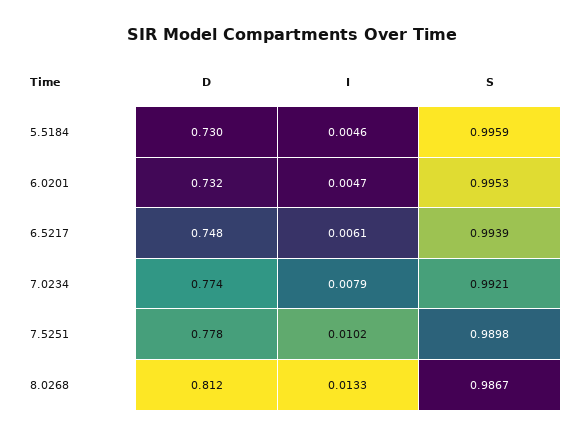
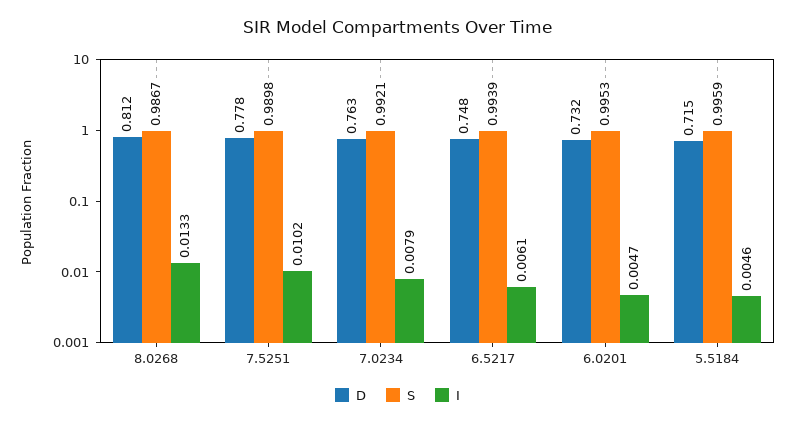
  {
    "D": {
-     "5.5184": 0.73,
+     "5.5184": 0.715,
      "6.0201": 0.732,
      "6.5217": 0.748,
-     "7.0234": 0.774,
+     "7.0234": 0.763,
      "7.5251": 0.778,
      "8.0268": 0.812
    },
    "I": {
      "5.5184": 0.0046,
      "6.0201": 0.0047,
      "6.5217": 0.0061,
      "7.0234": 0.0079,
      "7.5251": 0.0102,
      "8.0268": 0.0133
    },
    "S": {
      "5.5184": 0.9959,
      "6.0201": 0.9953,
      "6.5217": 0.9939,
      "7.0234": 0.9921,
      "7.5251": 0.9898,
      "8.0268": 0.9867
    }
  }

